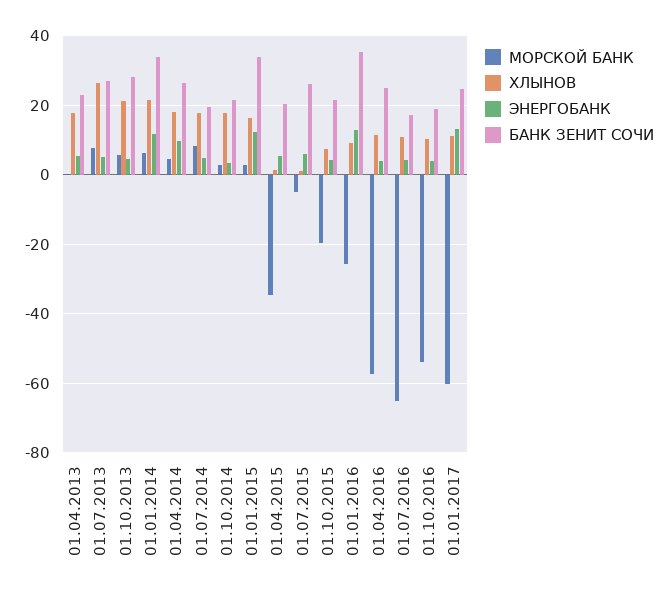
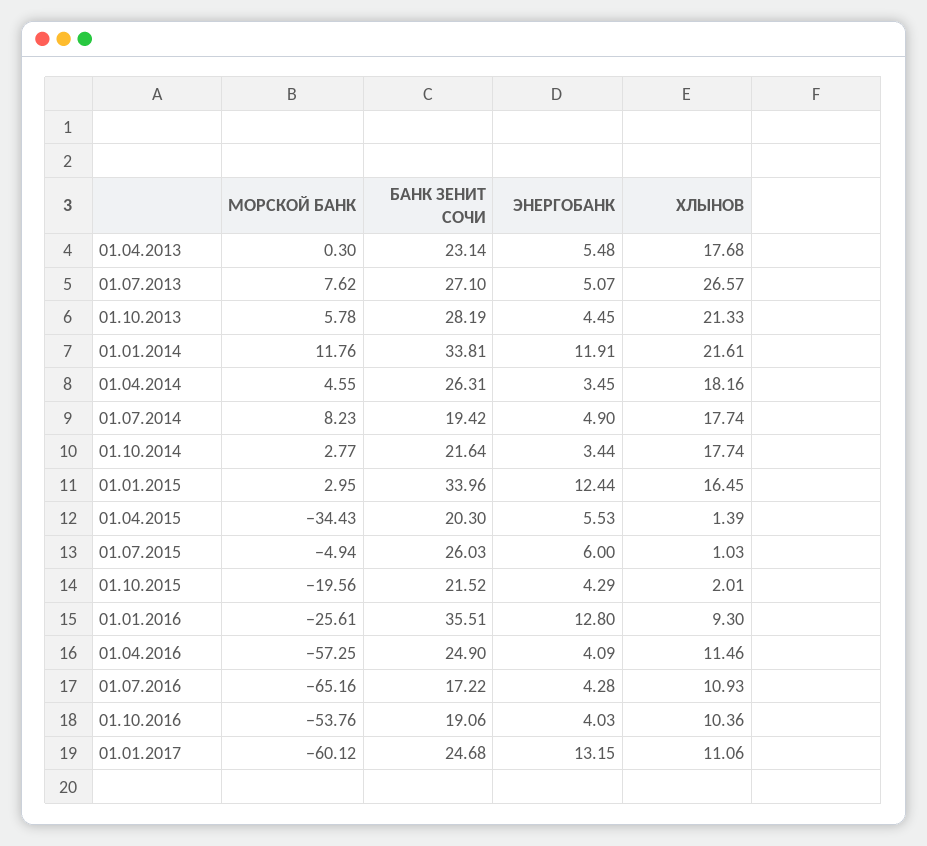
  {
    "МОРСКОЙ БАНК": {
      "01.04.2013": 0.3,
      "01.07.2013": 7.62,
      "01.10.2013": 5.78,
-     "01.01.2014": 6,
+     "01.01.2014": 11.76,
      "01.04.2014": 4.55,
      "01.07.2014": 8.23,
      "01.10.2014": 2.77,
      "01.01.2015": 2.95,
      "01.04.2015": -34.43,
      "01.07.2015": -4.94,
      "01.10.2015": -19.56,
      "01.01.2016": -25.61,
      "01.04.2016": -57.25,
      "01.07.2016": -65.16,
      "01.10.2016": -53.76,
      "01.01.2017": -60.12
    },
    "ХЛЫНОВ": {
      "01.04.2013": 17.68,
      "01.07.2013": 26.57,
      "01.10.2013": 21.33,
      "01.01.2014": 21.61,
      "01.04.2014": 18.16,
      "01.07.2014": 17.74,
      "01.10.2014": 17.74,
      "01.01.2015": 16.45,
      "01.04.2015": 1.39,
      "01.07.2015": 1.03,
-     "01.10.2015": 8,
+     "01.10.2015": 2.01,
      "01.01.2016": 9.3,
      "01.04.2016": 11.46,
      "01.07.2016": 10.93,
      "01.10.2016": 10.36,
      "01.01.2017": 11.06
    },
    "ЭНЕРГОБАНК": {
      "01.04.2013": 5.48,
      "01.07.2013": 5.07,
      "01.10.2013": 4.45,
      "01.01.2014": 11.91,
-     "01.04.2014": 10,
+     "01.04.2014": 3.45,
      "01.07.2014": 4.9,
      "01.10.2014": 3.44,
      "01.01.2015": 12.44,
      "01.04.2015": 5.53,
      "01.07.2015": 6,
      "01.10.2015": 4.29,
      "01.01.2016": 12.8,
      "01.04.2016": 4.09,
      "01.07.2016": 4.28,
      "01.10.2016": 4.03,
      "01.01.2017": 13.15
    },
    "БАНК ЗЕНИТ СОЧИ": {
      "01.04.2013": 23.14,
      "01.07.2013": 27.1,
      "01.10.2013": 28.19,
      "01.01.2014": 33.81,
      "01.04.2014": 26.31,
      "01.07.2014": 19.42,
      "01.10.2014": 21.64,
      "01.01.2015": 33.96,
      "01.04.2015": 20.3,
      "01.07.2015": 26.03,
      "01.10.2015": 21.52,
      "01.01.2016": 35.51,
      "01.04.2016": 24.9,
      "01.07.2016": 17.22,
      "01.10.2016": 19.06,
      "01.01.2017": 24.68
    }
  }

